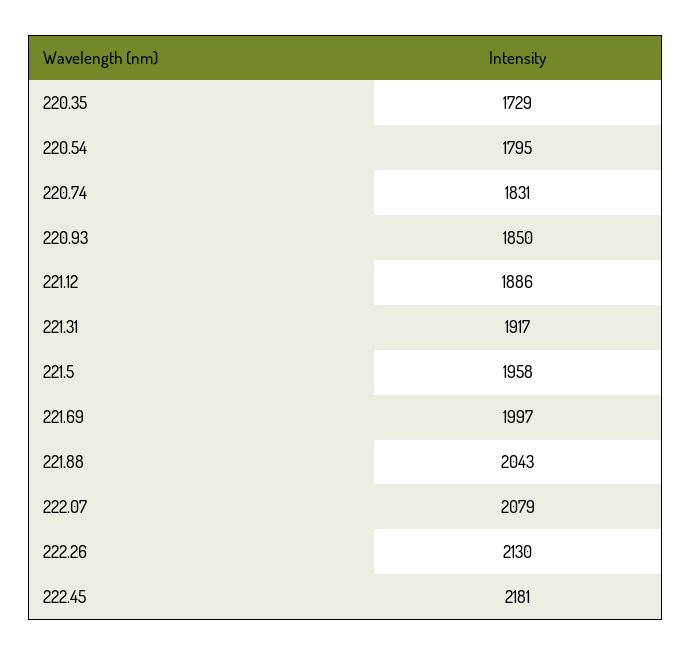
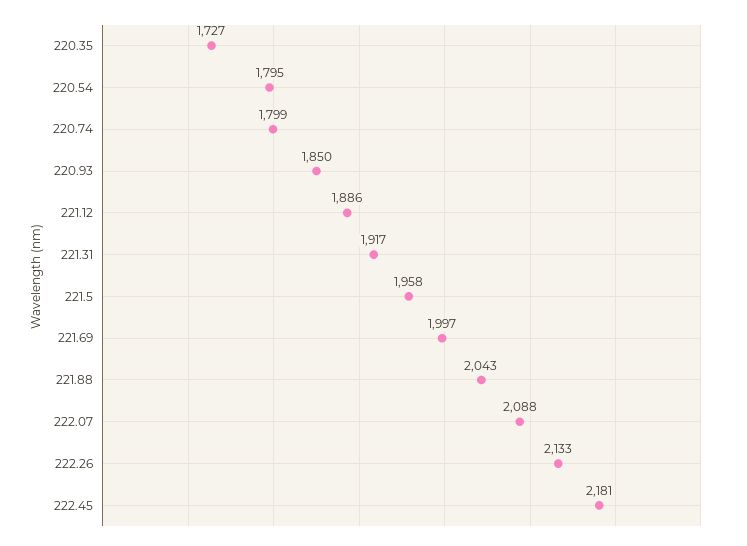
  {
-   "220.35": 1729,
+   "220.35": 1727,
    "220.54": 1795,
-   "220.74": 1831,
+   "220.74": 1799,
    "220.93": 1850,
    "221.12": 1886,
    "221.31": 1917,
    "221.5": 1958,
    "221.69": 1997,
    "221.88": 2043,
-   "222.07": 2079,
+   "222.07": 2088,
-   "222.26": 2130,
+   "222.26": 2133,
    "222.45": 2181
  }

